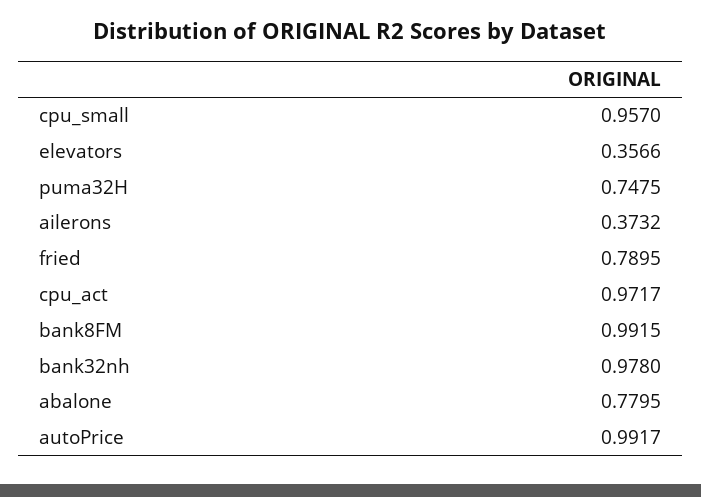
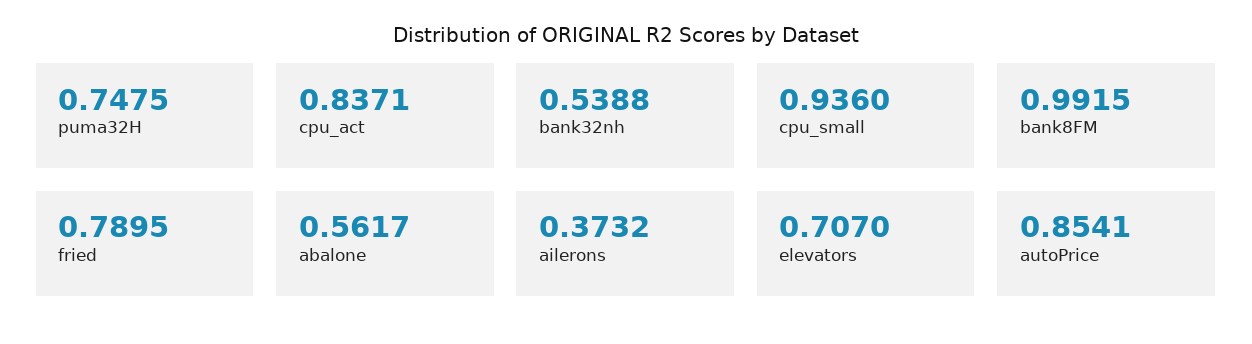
  {
-   "cpu_small": 0.957,
+   "cpu_small": 0.936,
-   "elevators": 0.3566,
+   "elevators": 0.707,
    "puma32H": 0.7475,
    "ailerons": 0.3732,
    "fried": 0.7895,
-   "cpu_act": 0.9717,
+   "cpu_act": 0.8371,
    "bank8FM": 0.9915,
-   "bank32nh": 0.978,
+   "bank32nh": 0.5388,
-   "abalone": 0.7795,
+   "abalone": 0.5617,
-   "autoPrice": 0.9917
+   "autoPrice": 0.8541
  }

